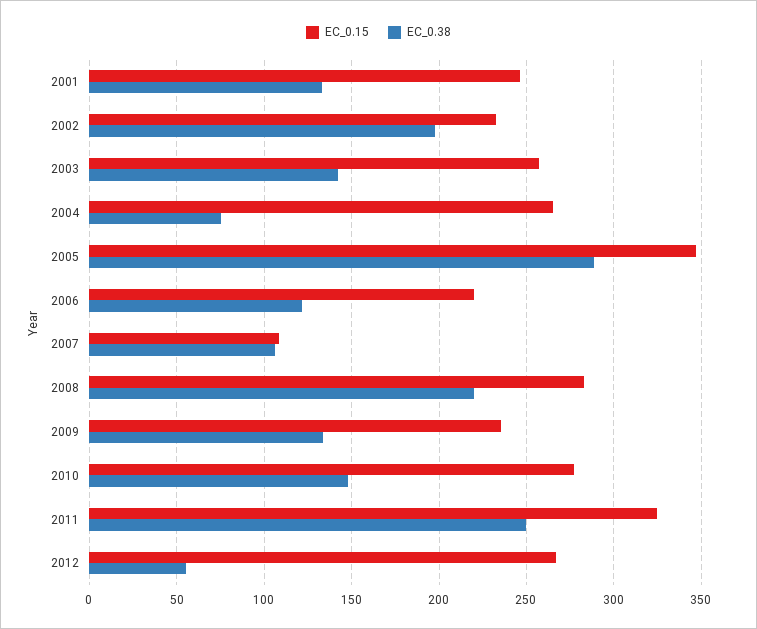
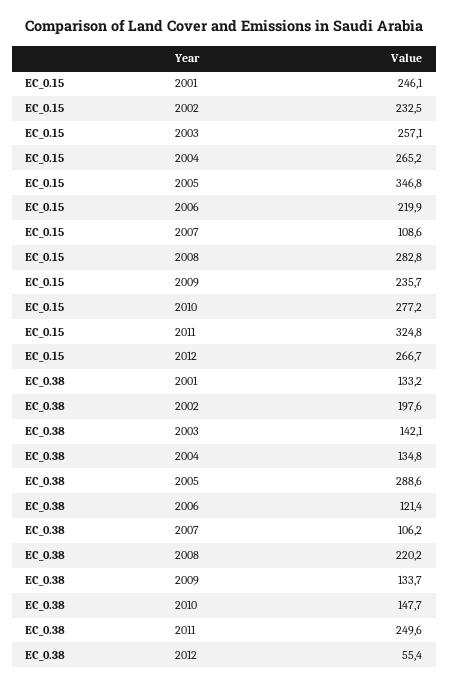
  {
    "EC_0.15": {
      "2001": 246.1,
      "2002": 232.5,
      "2003": 257.1,
      "2004": 265.2,
      "2005": 346.8,
      "2006": 219.9,
      "2007": 108.6,
      "2008": 282.8,
      "2009": 235.7,
      "2010": 277.2,
      "2011": 324.8,
      "2012": 266.7
    },
    "EC_0.38": {
      "2001": 133.2,
      "2002": 197.6,
      "2003": 142.1,
-     "2004": 75,
+     "2004": 134.8,
      "2005": 288.6,
      "2006": 121.4,
      "2007": 106.2,
      "2008": 220.2,
      "2009": 133.7,
      "2010": 147.7,
      "2011": 249.6,
      "2012": 55.4
    }
  }

